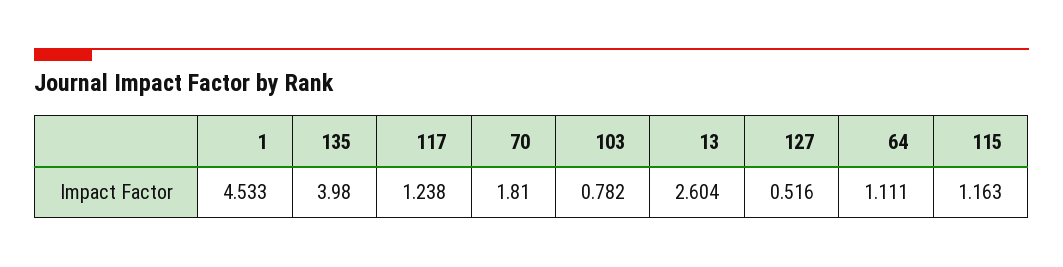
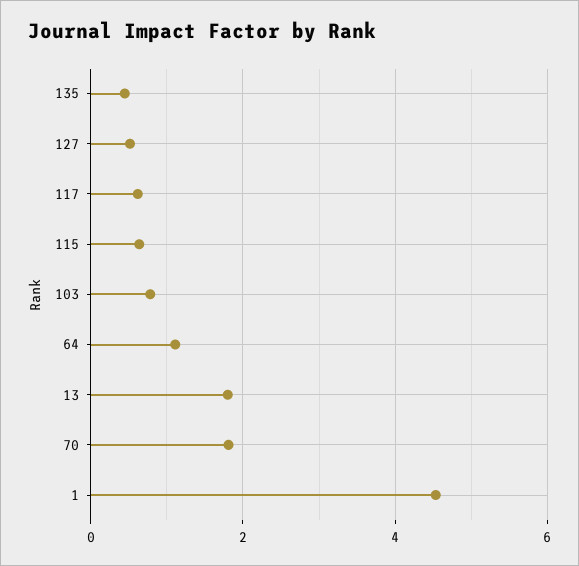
  {
    "1": 4.533,
-   "135": 3.98,
+   "135": 0.4,
-   "117": 1.238,
+   "117": 0.6,
    "70": 1.81,
    "103": 0.782,
-   "13": 2.604,
+   "13": 1.8,
    "127": 0.516,
    "64": 1.111,
-   "115": 1.163
+   "115": 0.6
  }

